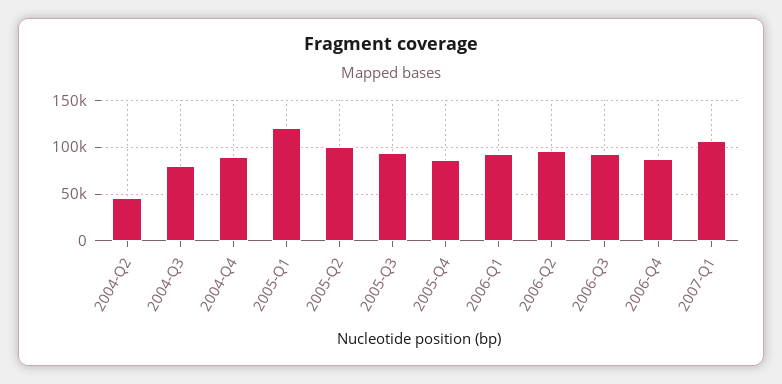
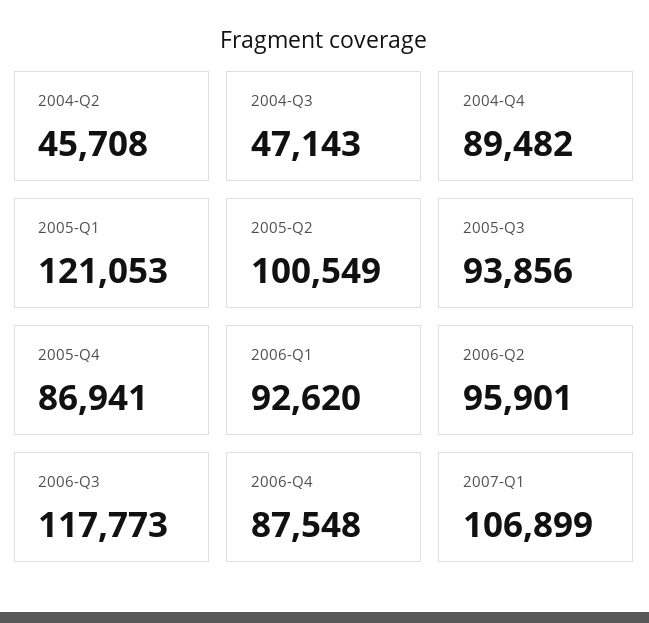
  {
    "2004-Q2": 45708,
-   "2004-Q3": 80000,
+   "2004-Q3": 47143,
    "2004-Q4": 89482,
    "2005-Q1": 121053,
    "2005-Q2": 100549,
    "2005-Q3": 93856,
    "2005-Q4": 86941,
    "2006-Q1": 92620,
    "2006-Q2": 95901,
-   "2006-Q3": 90000,
+   "2006-Q3": 117773,
    "2006-Q4": 87548,
    "2007-Q1": 106899
  }

